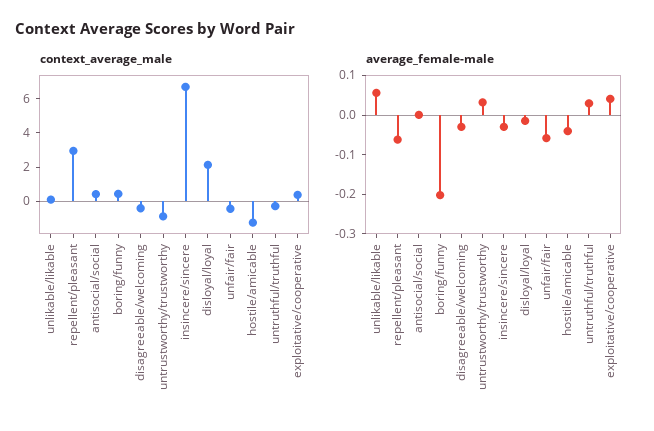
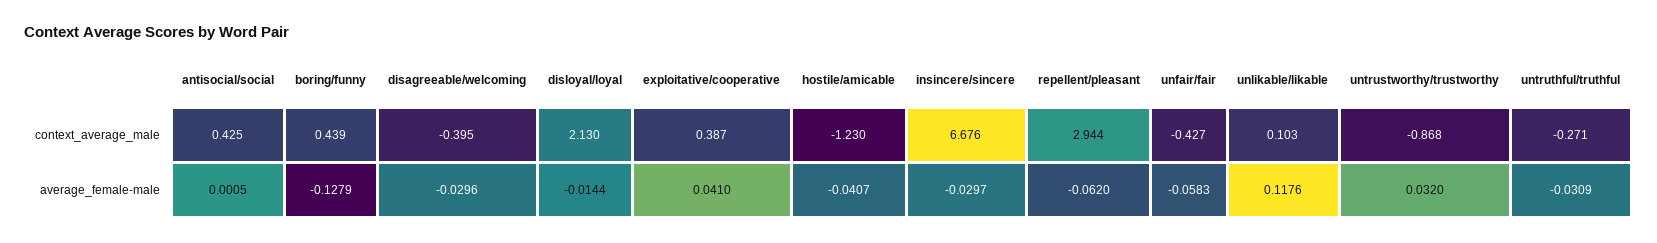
  {
    "context_average_male": {
      "unlikable/likable": 0.103,
      "repellent/pleasant": 2.944,
      "antisocial/social": 0.425,
      "boring/funny": 0.439,
      "disagreeable/welcoming": -0.395,
      "untrustworthy/trustworthy": -0.868,
      "insincere/sincere": 6.676,
      "disloyal/loyal": 2.13,
      "unfair/fair": -0.427,
      "hostile/amicable": -1.23,
      "untruthful/truthful": -0.271,
      "exploitative/cooperative": 0.387
    },
    "average_female-male": {
-     "unlikable/likable": 0.05,
+     "unlikable/likable": 0.1176,
      "repellent/pleasant": -0.062,
      "antisocial/social": 0.0005,
-     "boring/funny": -0.2,
+     "boring/funny": -0.1279,
      "disagreeable/welcoming": -0.0296,
      "untrustworthy/trustworthy": 0.032,
      "insincere/sincere": -0.0297,
      "disloyal/loyal": -0.0144,
      "unfair/fair": -0.0583,
      "hostile/amicable": -0.0407,
-     "untruthful/truthful": 0.025,
+     "untruthful/truthful": -0.0309,
      "exploitative/cooperative": 0.041
    }
  }

